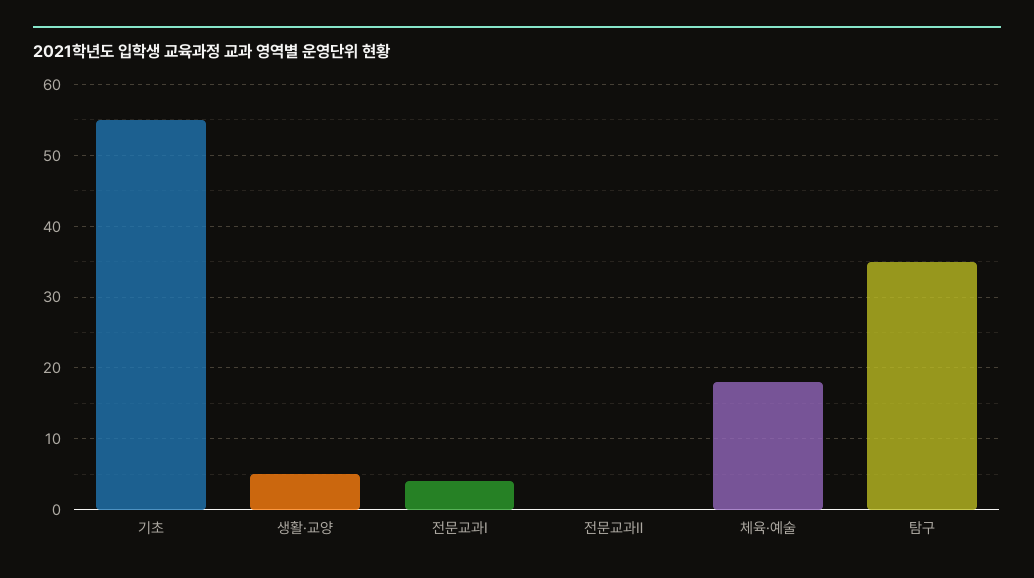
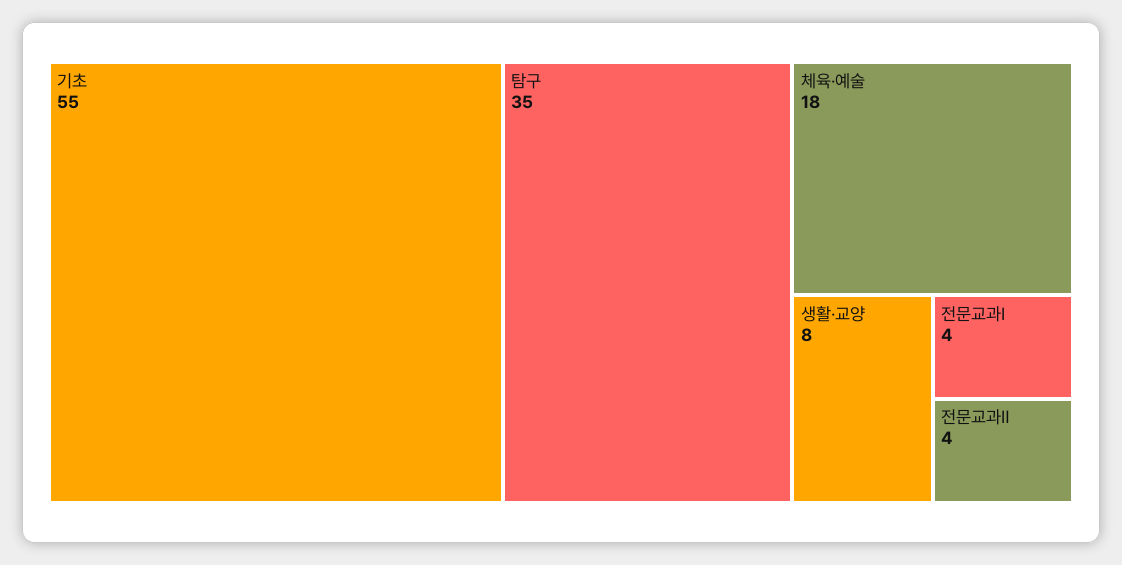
  {
    "기초": 55,
-   "생활·교양": 5,
+   "생활·교양": 8,
    "전문교과Ⅰ": 4,
-   "전문교과Ⅱ": 0,
+   "전문교과Ⅱ": 4,
    "체육·예술": 18,
    "탐구": 35
  }

